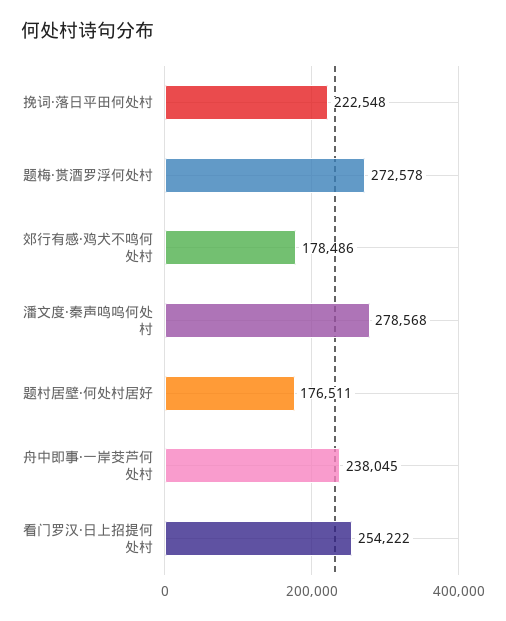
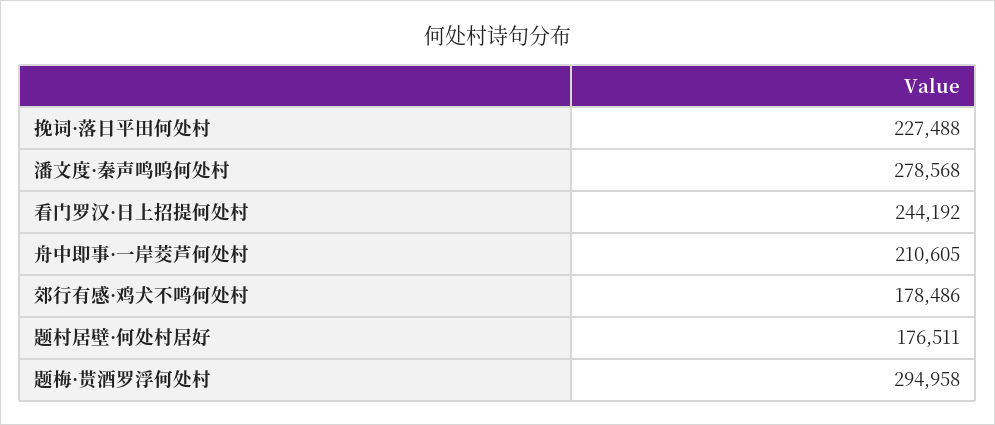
  {
-   "挽词·落日平田何处村": 222548,
+   "挽词·落日平田何处村": 227488,
-   "题梅·贳酒罗浮何处村": 272578,
+   "题梅·贳酒罗浮何处村": 294958,
    "郊行有感·鸡犬不鸣何处村": 178486,
    "潘文度·秦声鸣呜何处村": 278568,
    "题村居壁·何处村居好": 176511,
-   "舟中即事·一岸茭芦何处村": 238045,
+   "舟中即事·一岸茭芦何处村": 210605,
-   "看门罗汉·日上招提何处村": 254222
+   "看门罗汉·日上招提何处村": 244192
  }

